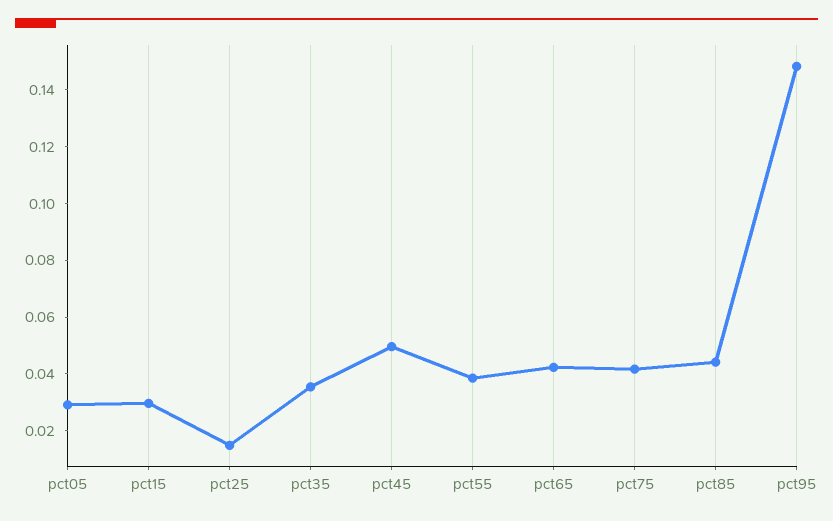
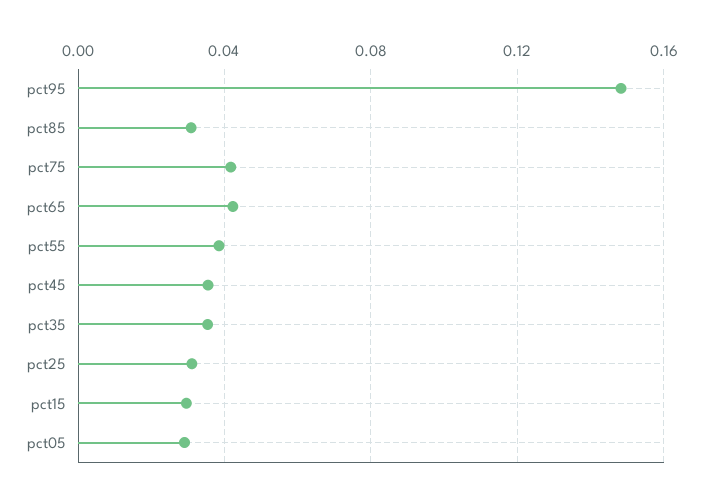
  {
    "pct05": 0.03,
    "pct15": 0.03,
-   "pct25": 0.015,
+   "pct25": 0.03,
    "pct35": 0.035,
-   "pct45": 0.05,
+   "pct45": 0.035,
    "pct55": 0.04,
    "pct65": 0.04,
    "pct75": 0.04,
-   "pct85": 0.045,
+   "pct85": 0.03,
    "pct95": 0.15
  }

